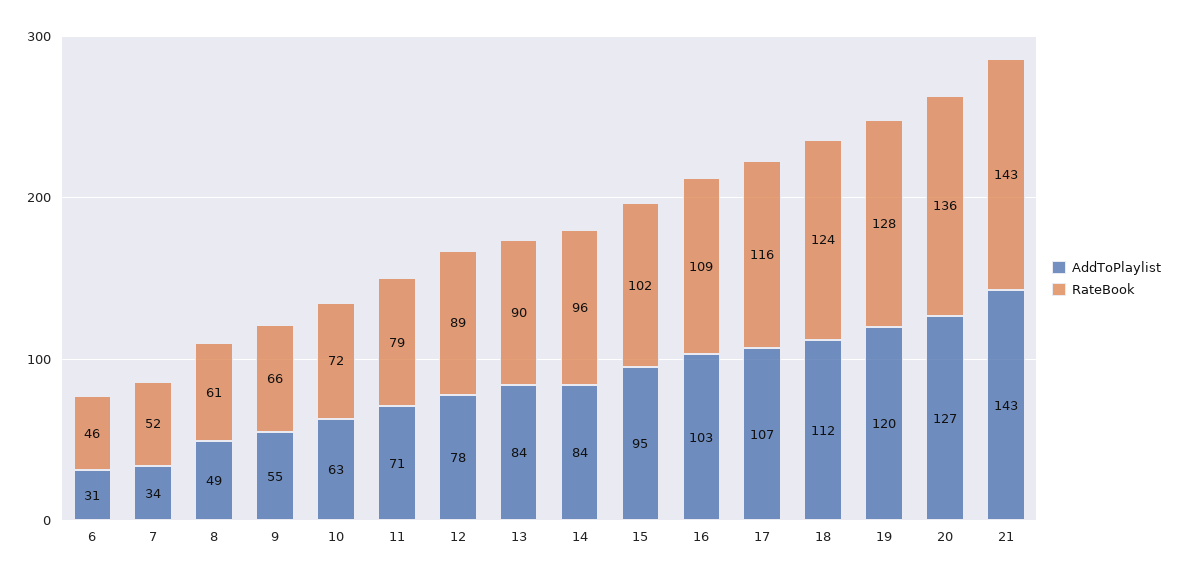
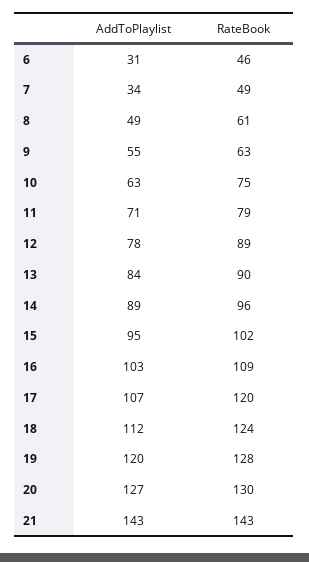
  {
    "AddToPlaylist": {
      "6": 31,
      "7": 34,
      "8": 49,
      "9": 55,
      "10": 63,
      "11": 71,
      "12": 78,
      "13": 84,
-     "14": 84,
+     "14": 89,
      "15": 95,
      "16": 103,
      "17": 107,
      "18": 112,
      "19": 120,
      "20": 127,
      "21": 143
    },
    "RateBook": {
      "6": 46,
-     "7": 52,
+     "7": 49,
      "8": 61,
-     "9": 66,
+     "9": 63,
-     "10": 72,
+     "10": 75,
      "11": 79,
      "12": 89,
      "13": 90,
      "14": 96,
      "15": 102,
      "16": 109,
-     "17": 116,
+     "17": 120,
      "18": 124,
      "19": 128,
-     "20": 136,
+     "20": 130,
      "21": 143
    }
  }

